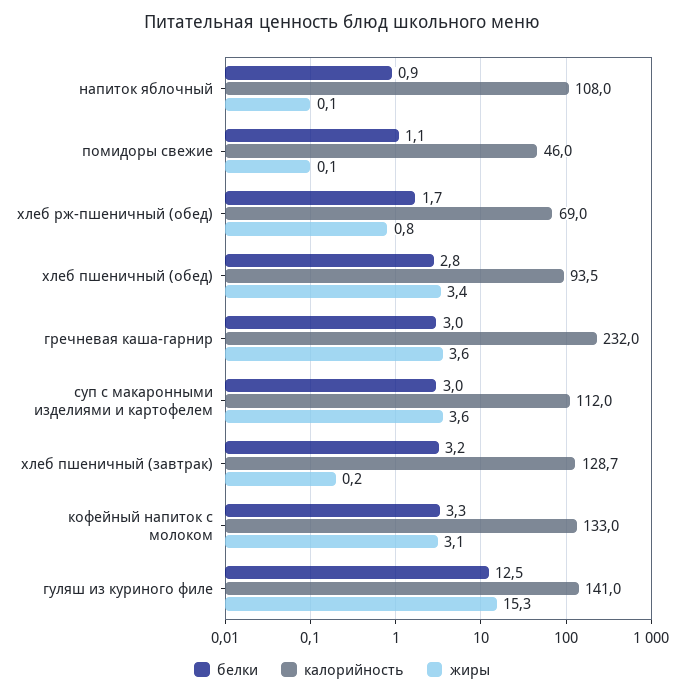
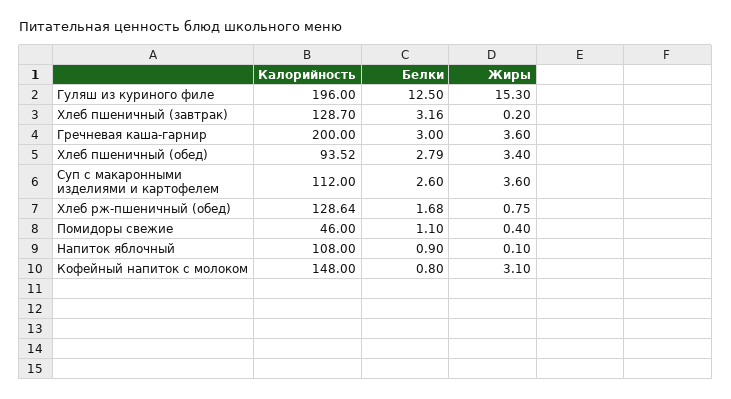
  {
    "белки": {
      "напиток яблочный": 0.9,
      "помидоры свежие": 1.1,
      "хлеб рж-пшеничный (обед)": 1.68,
      "хлеб пшеничный (обед)": 2.79,
      "гречневая каша-гарнир": 3,
-     "суп с макаронными изделиями и картофелем": 3,
+     "суп с макаронными изделиями и картофелем": 2.6,
      "хлеб пшеничный (завтрак)": 3.16,
-     "кофейный напиток с молоком": 3.3,
+     "кофейный напиток с молоком": 0.8,
      "гуляш из куриного филе": 12.5
    },
    "калорийность": {
      "напиток яблочный": 108,
      "помидоры свежие": 46,
-     "хлеб рж-пшеничный (обед)": 69,
+     "хлеб рж-пшеничный (обед)": 128.64,
      "хлеб пшеничный (обед)": 93.52,
-     "гречневая каша-гарнир": 232,
+     "гречневая каша-гарнир": 200,
      "суп с макаронными изделиями и картофелем": 112,
      "хлеб пшеничный (завтрак)": 128.7,
-     "кофейный напиток с молоком": 133,
+     "кофейный напиток с молоком": 148,
-     "гуляш из куриного филе": 141
+     "гуляш из куриного филе": 196
    },
    "жиры": {
      "напиток яблочный": 0.1,
-     "помидоры свежие": 0.1,
+     "помидоры свежие": 0.4,
      "хлеб рж-пшеничный (обед)": 0.75,
      "хлеб пшеничный (обед)": 3.4,
      "гречневая каша-гарнир": 3.6,
      "суп с макаронными изделиями и картофелем": 3.6,
      "хлеб пшеничный (завтрак)": 0.2,
      "кофейный напиток с молоком": 3.1,
      "гуляш из куриного филе": 15.3
    }
  }

